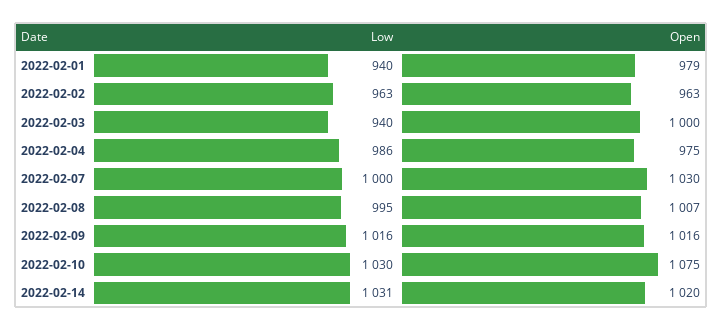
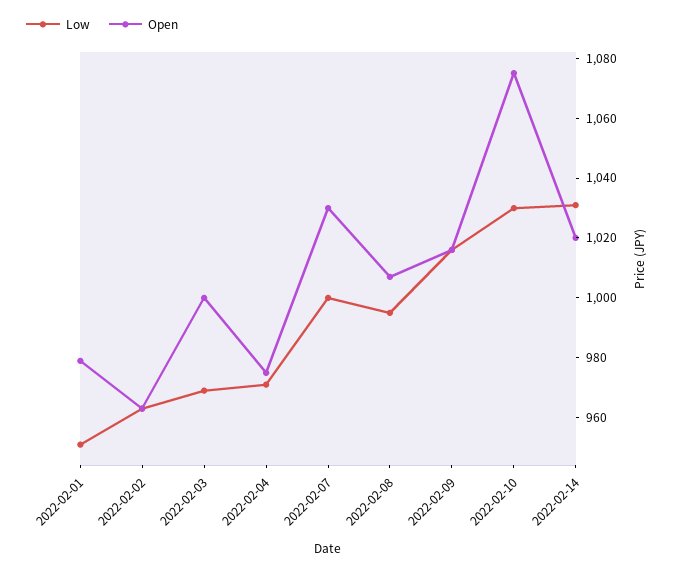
  {
    "Low": {
-     "2022-02-01": 940,
+     "2022-02-01": 950,
      "2022-02-02": 963,
-     "2022-02-03": 940,
+     "2022-02-03": 970,
-     "2022-02-04": 986,
+     "2022-02-04": 970,
      "2022-02-07": 1000,
      "2022-02-08": 995,
      "2022-02-09": 1016,
      "2022-02-10": 1030,
      "2022-02-14": 1031
    },
    "Open": {
      "2022-02-01": 979,
      "2022-02-02": 963,
      "2022-02-03": 1000,
      "2022-02-04": 975,
      "2022-02-07": 1030,
      "2022-02-08": 1007,
      "2022-02-09": 1016,
      "2022-02-10": 1075,
      "2022-02-14": 1020
    }
  }

